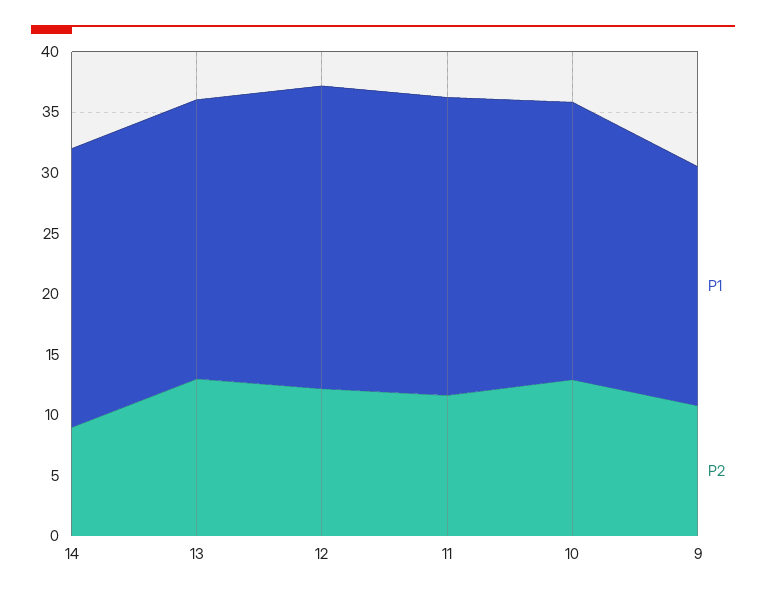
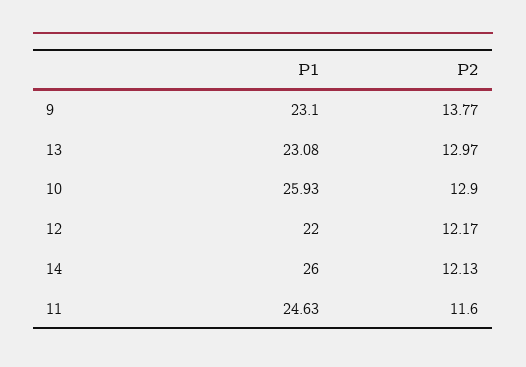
  {
    "P1": {
-     "14": 23,
+     "14": 26,
      "13": 23.08,
-     "12": 25,
+     "12": 22,
      "11": 24.63,
-     "10": 23,
+     "10": 25.93,
-     "9": 20
+     "9": 23.1
    },
    "P2": {
-     "14": 9,
+     "14": 12.13,
      "13": 12.97,
      "12": 12.17,
      "11": 11.6,
      "10": 12.9,
-     "9": 11
+     "9": 13.77
    }
  }

